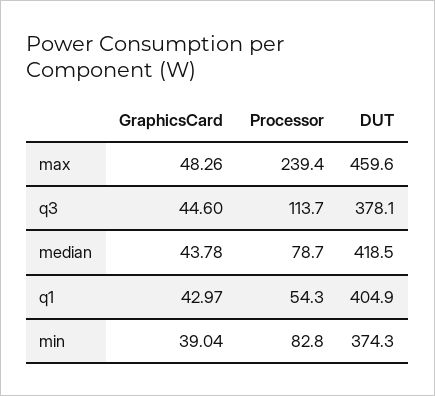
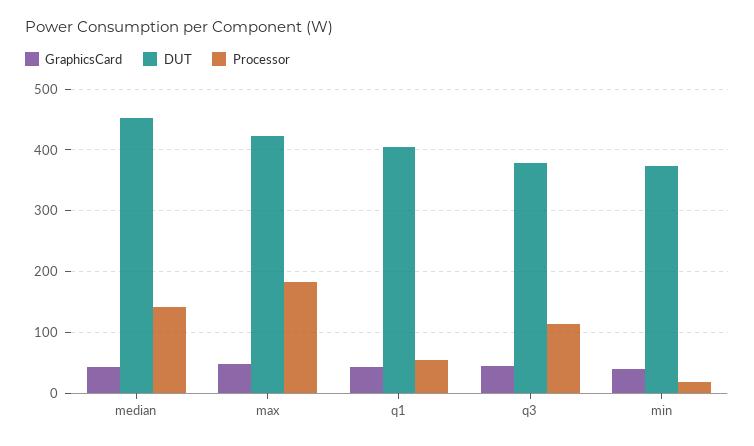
  {
    "GraphicsCard": {
      "max": 48.26,
      "q3": 44.6,
      "median": 43.78,
      "q1": 42.97,
      "min": 39.04
    },
    "Processor": {
-     "max": 239.4,
+     "max": 180,
      "q3": 113.7,
-     "median": 78.7,
+     "median": 140,
      "q1": 54.3,
-     "min": 82.8
+     "min": 20
    },
    "DUT": {
-     "max": 459.6,
+     "max": 420,
      "q3": 378.1,
-     "median": 418.5,
+     "median": 450,
      "q1": 404.9,
      "min": 374.3
    }
  }

